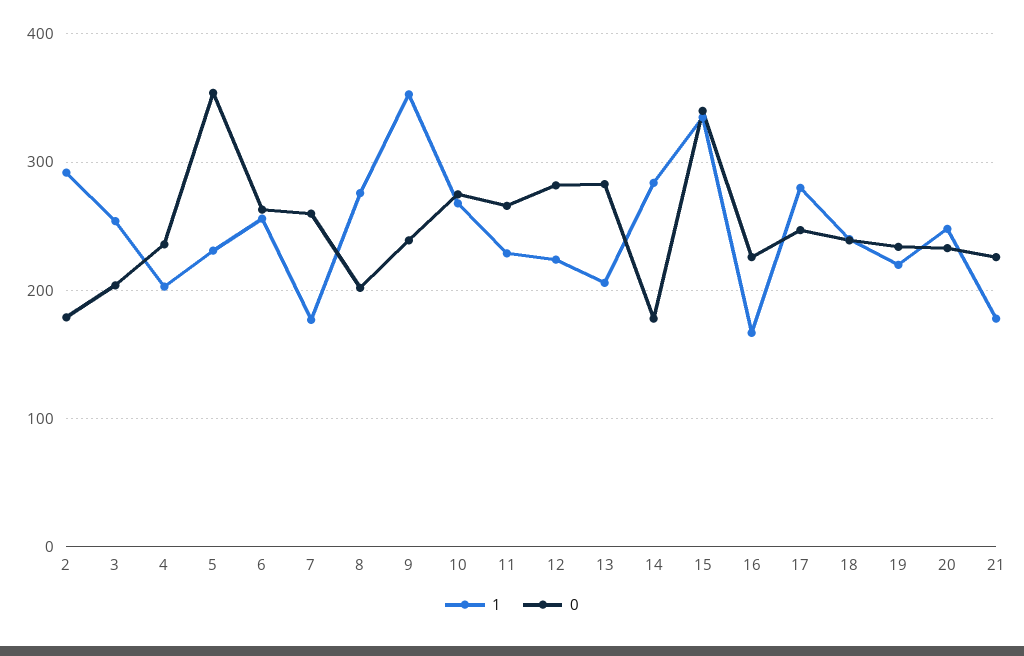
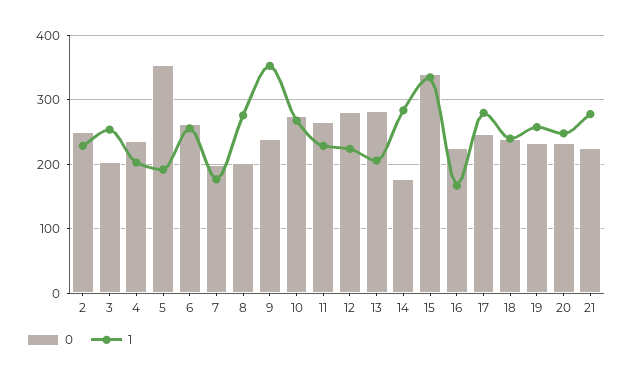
  {
    "1": {
-     "2": 290,
+     "2": 230,
      "3": 250,
      "4": 200,
-     "5": 230,
+     "5": 190,
      "6": 260,
      "7": 180,
      "8": 280,
      "9": 350,
      "10": 270,
      "11": 230,
      "12": 220,
      "13": 210,
      "14": 280,
      "15": 340,
      "16": 170,
      "17": 280,
      "18": 240,
-     "19": 220,
+     "19": 260,
      "20": 250,
-     "21": 180
+     "21": 280
    },
    "0": {
-     "2": 180,
+     "2": 250,
      "3": 200,
      "4": 240,
      "5": 350,
      "6": 260,
-     "7": 260,
+     "7": 200,
      "8": 200,
      "9": 240,
      "10": 280,
      "11": 270,
      "12": 280,
      "13": 280,
      "14": 180,
      "15": 340,
      "16": 230,
      "17": 250,
      "18": 240,
      "19": 230,
      "20": 230,
      "21": 230
    }
  }

